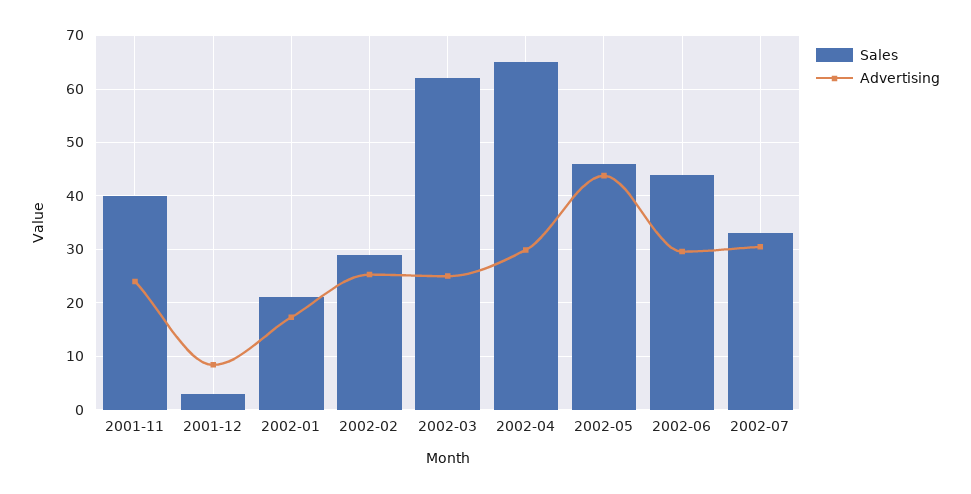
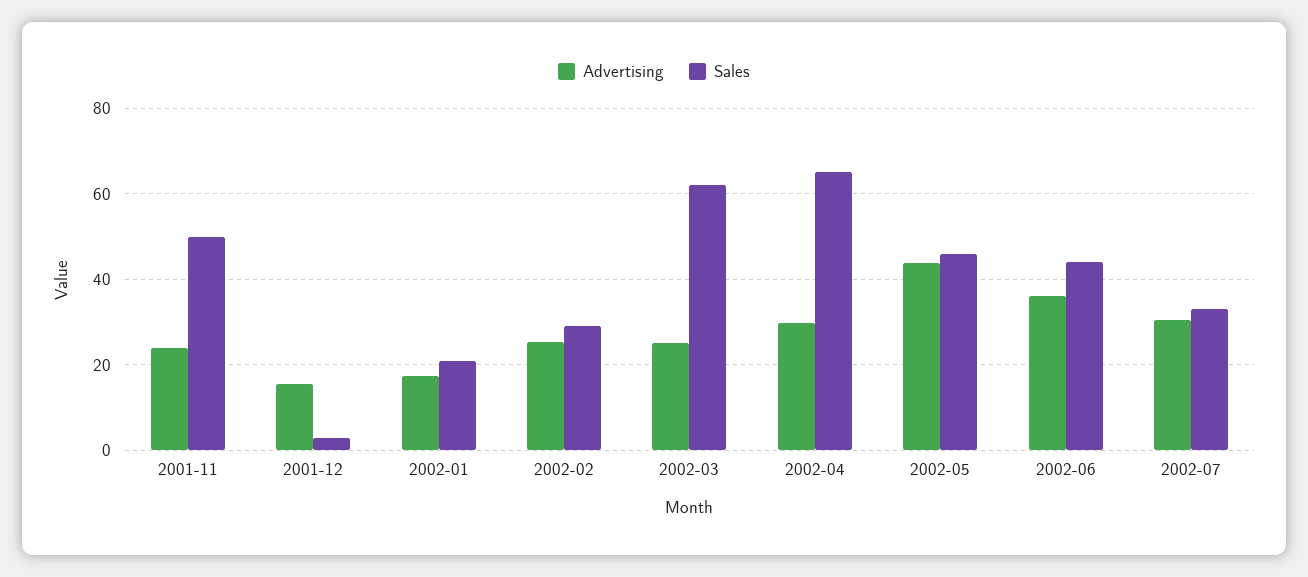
  {
    "Sales": {
-     "2001-11": 40,
+     "2001-11": 50,
      "2001-12": 4,
      "2002-01": 22,
      "2002-02": 30,
      "2002-03": 62,
      "2002-04": 66,
      "2002-05": 46,
      "2002-06": 44,
      "2002-07": 34
    },
    "Advertising": {
      "2001-11": 24,
-     "2001-12": 8,
+     "2001-12": 16,
      "2002-01": 18,
      "2002-02": 26,
      "2002-03": 26,
      "2002-04": 30,
      "2002-05": 44,
-     "2002-06": 30,
+     "2002-06": 36,
      "2002-07": 30
    }
  }

